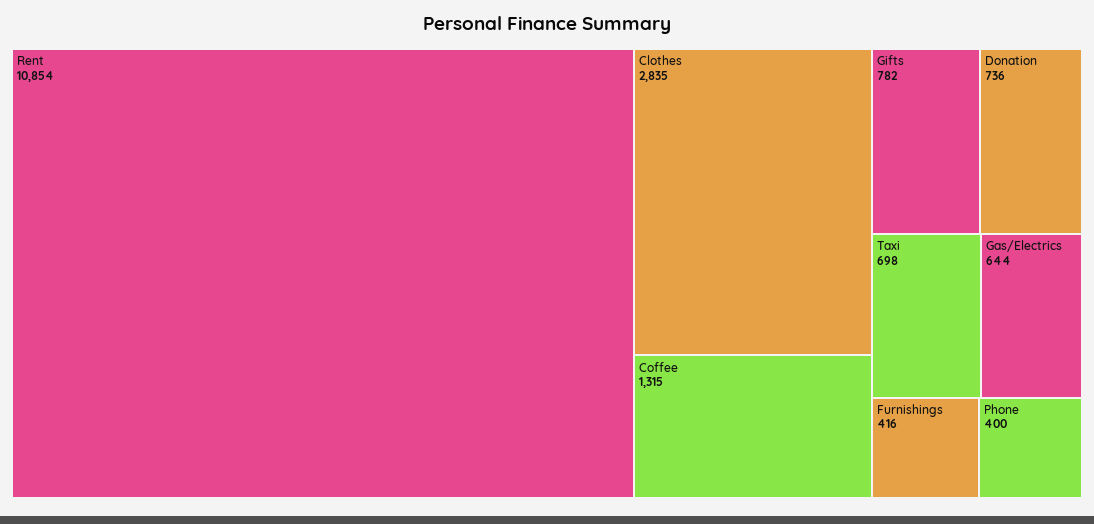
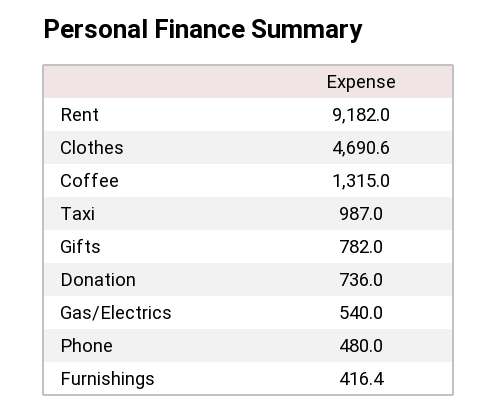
  {
-   "Rent": 10854,
+   "Rent": 9182,
-   "Clothes": 2835,
+   "Clothes": 4690.6,
    "Coffee": 1315,
    "Gifts": 782,
    "Donation": 736,
-   "Taxi": 698,
+   "Taxi": 987,
-   "Gas/Electrics": 644,
+   "Gas/Electrics": 540,
    "Furnishings": 416.4,
-   "Phone": 400
+   "Phone": 480
  }

